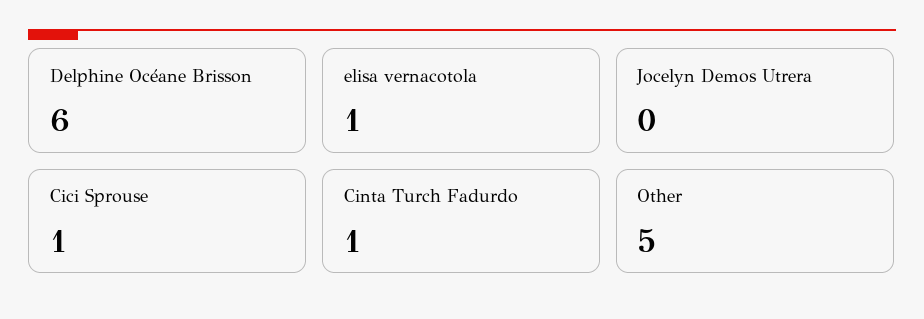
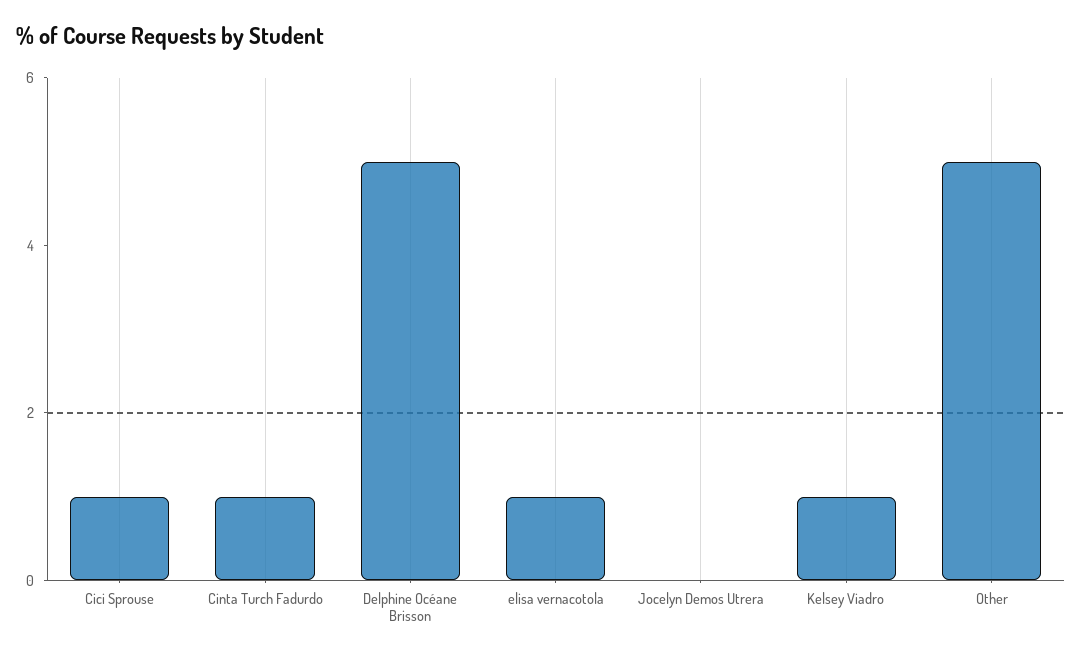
  {
-   "Delphine Océane Brisson": 6,
+   "Delphine Océane Brisson": 5,
    "elisa vernacotola": 1,
    "Jocelyn Demos Utrera": 0,
    "Cici Sprouse": 1,
    "Cinta Turch Fadurdo": 1,
-   "Other": 5
+   "Other": 5,
+   "Kelsey Viadro": 1
  }

